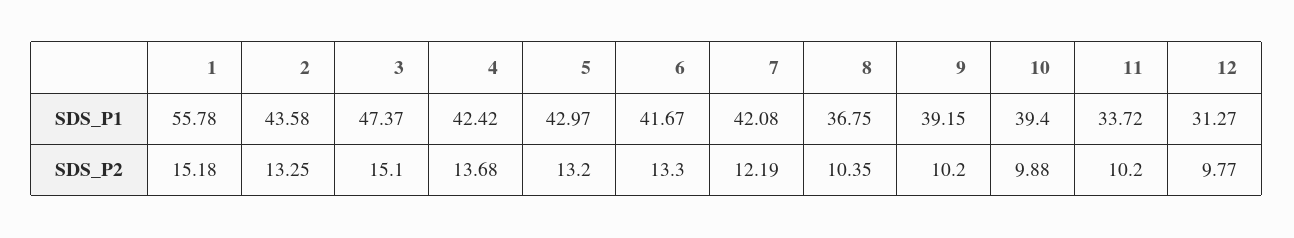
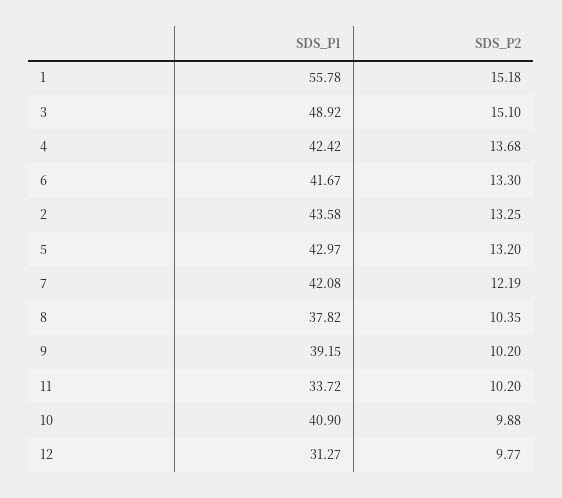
  {
    "1": {
      "SDS_P1": 55.78,
      "SDS_P2": 15.18
    },
    "2": {
      "SDS_P1": 43.58,
      "SDS_P2": 13.25
    },
    "3": {
-     "SDS_P1": 47.37,
+     "SDS_P1": 48.92,
      "SDS_P2": 15.1
    },
    "4": {
      "SDS_P1": 42.42,
      "SDS_P2": 13.68
    },
    "5": {
      "SDS_P1": 42.97,
      "SDS_P2": 13.2
    },
    "6": {
      "SDS_P1": 41.67,
      "SDS_P2": 13.3
    },
    "7": {
      "SDS_P1": 42.08,
      "SDS_P2": 12.19
    },
    "8": {
-     "SDS_P1": 36.75,
+     "SDS_P1": 37.82,
      "SDS_P2": 10.35
    },
    "9": {
      "SDS_P1": 39.15,
      "SDS_P2": 10.2
    },
    "10": {
-     "SDS_P1": 39.4,
+     "SDS_P1": 40.9,
      "SDS_P2": 9.88
    },
    "11": {
      "SDS_P1": 33.72,
      "SDS_P2": 10.2
    },
    "12": {
      "SDS_P1": 31.27,
      "SDS_P2": 9.77
    }
  }

